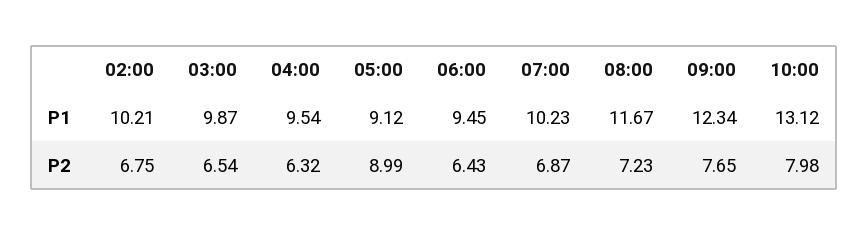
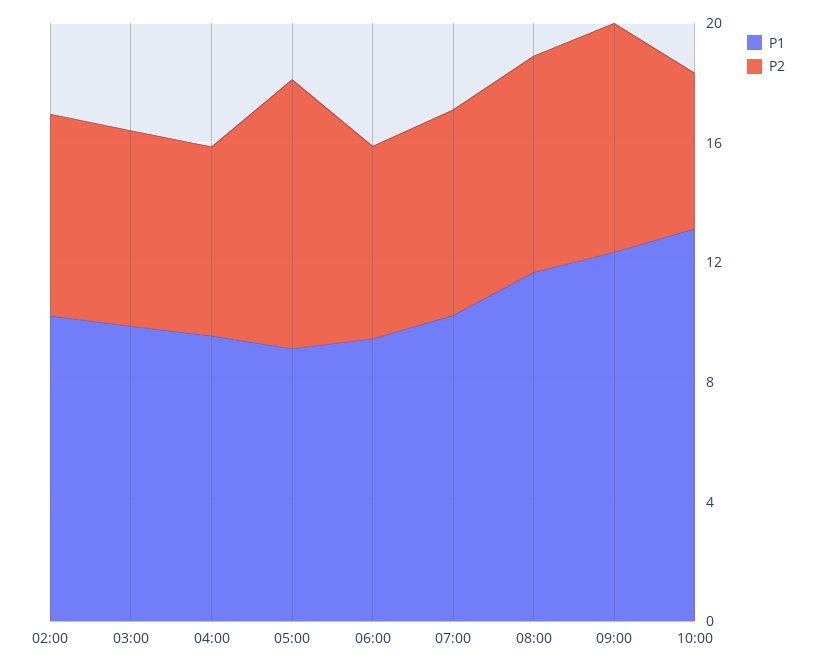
  {
    "P1": {
      "02:00": 10.21,
      "03:00": 9.87,
      "04:00": 9.54,
      "05:00": 9.12,
      "06:00": 9.45,
      "07:00": 10.23,
      "08:00": 11.67,
      "09:00": 12.34,
      "10:00": 13.12
    },
    "P2": {
      "02:00": 6.75,
      "03:00": 6.54,
      "04:00": 6.32,
      "05:00": 8.99,
      "06:00": 6.43,
      "07:00": 6.87,
      "08:00": 7.23,
      "09:00": 7.65,
-     "10:00": 7.98
+     "10:00": 5
    }
  }

